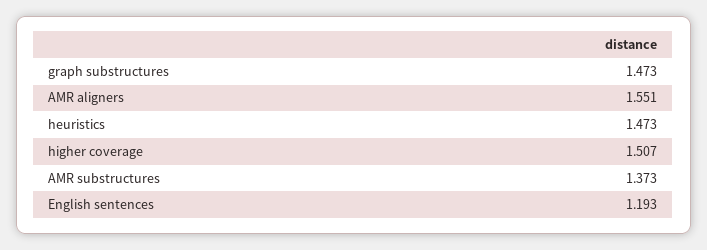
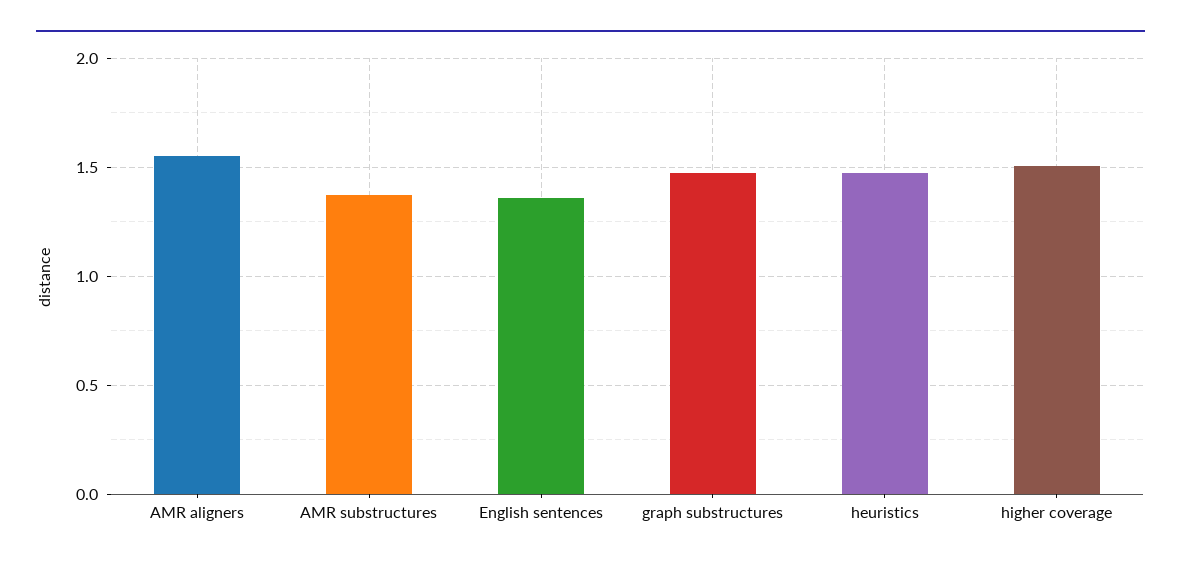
  {
    "graph substructures": 1.473,
    "AMR aligners": 1.551,
    "heuristics": 1.473,
    "higher coverage": 1.507,
    "AMR substructures": 1.373,
-   "English sentences": 1.193
+   "English sentences": 1.35
  }

